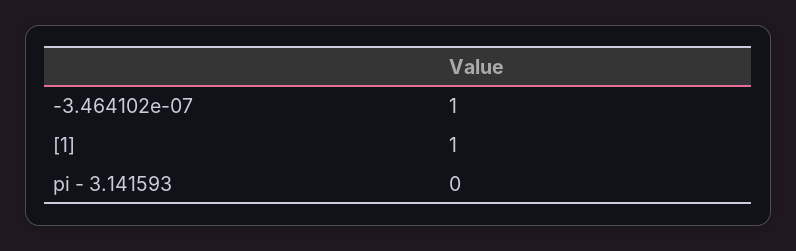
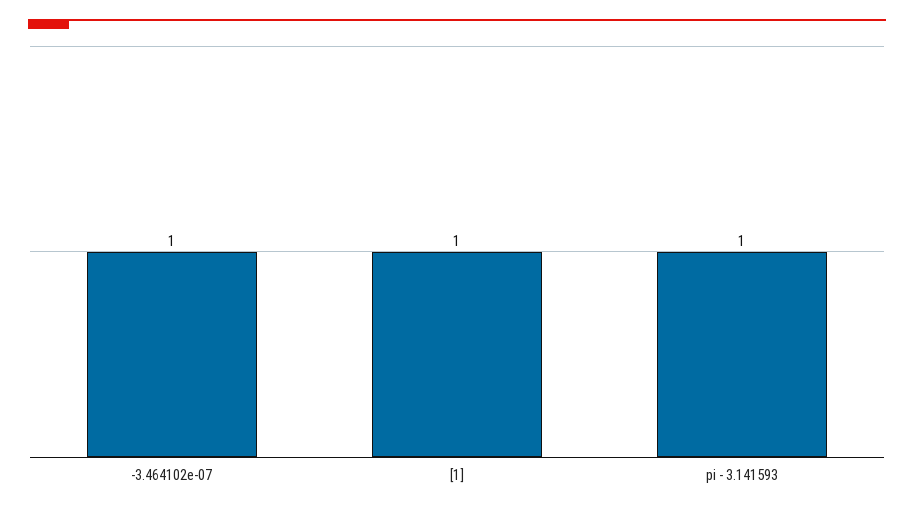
  {
    "-3.464102e-07": 1,
    "[1]": 1,
-   "pi - 3.141593": 0
+   "pi - 3.141593": 1
  }

